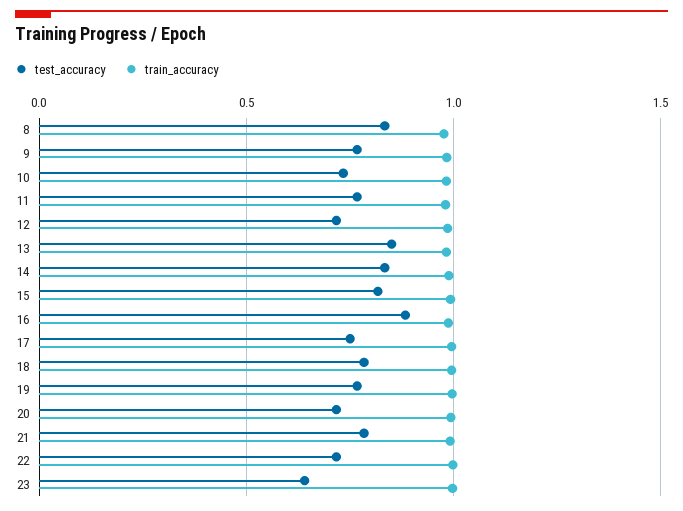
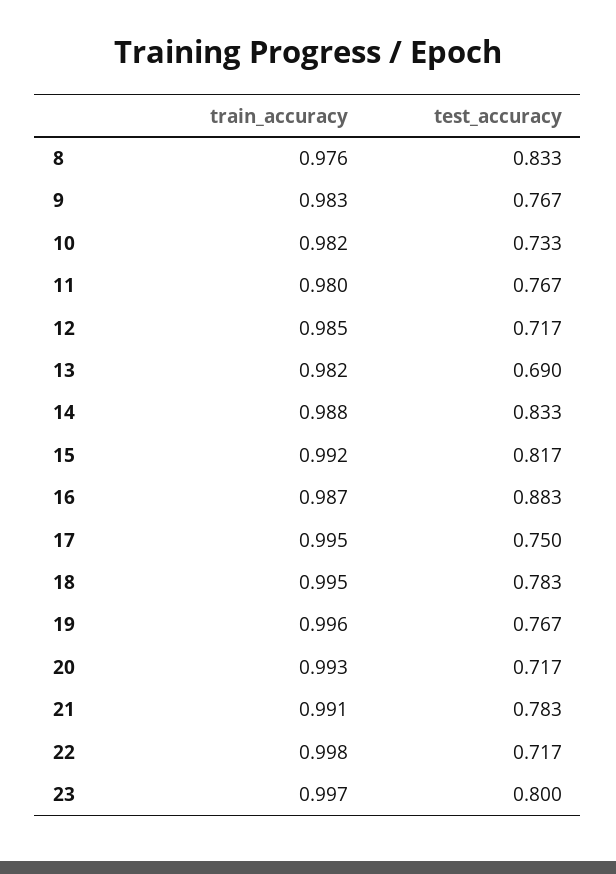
  {
    "test_accuracy": {
      "8": 0.833,
      "9": 0.767,
      "10": 0.733,
      "11": 0.767,
      "12": 0.717,
-     "13": 0.85,
+     "13": 0.69,
      "14": 0.833,
      "15": 0.817,
      "16": 0.883,
      "17": 0.75,
      "18": 0.783,
      "19": 0.767,
      "20": 0.717,
      "21": 0.783,
      "22": 0.717,
-     "23": 0.65
+     "23": 0.8
    },
    "train_accuracy": {
      "8": 0.976,
      "9": 0.983,
      "10": 0.982,
      "11": 0.98,
      "12": 0.985,
      "13": 0.982,
      "14": 0.988,
      "15": 0.992,
      "16": 0.987,
      "17": 0.995,
      "18": 0.995,
      "19": 0.996,
      "20": 0.993,
      "21": 0.991,
      "22": 0.998,
      "23": 0.997
    }
  }

